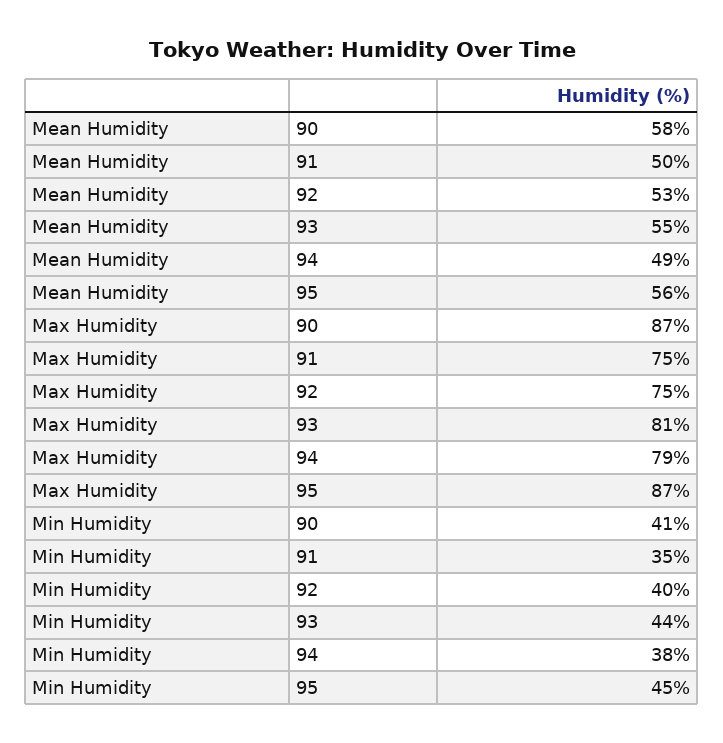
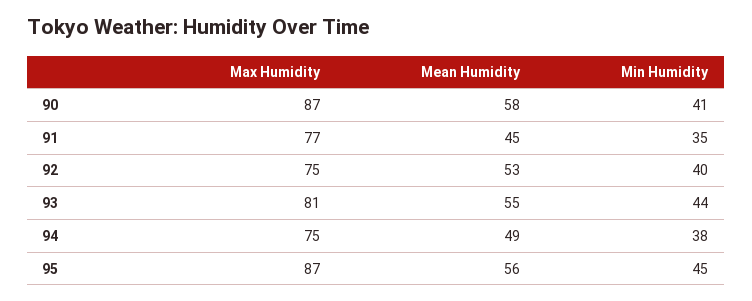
  {
    "Mean Humidity": {
      "90": 58,
-     "91": 50,
+     "91": 45,
      "92": 53,
      "93": 55,
      "94": 49,
      "95": 56
    },
    "Max Humidity": {
      "90": 87,
-     "91": 75,
+     "91": 77,
      "92": 75,
      "93": 81,
-     "94": 79,
+     "94": 75,
      "95": 87
    },
    "Min Humidity": {
      "90": 41,
      "91": 35,
      "92": 40,
      "93": 44,
      "94": 38,
      "95": 45
    }
  }

